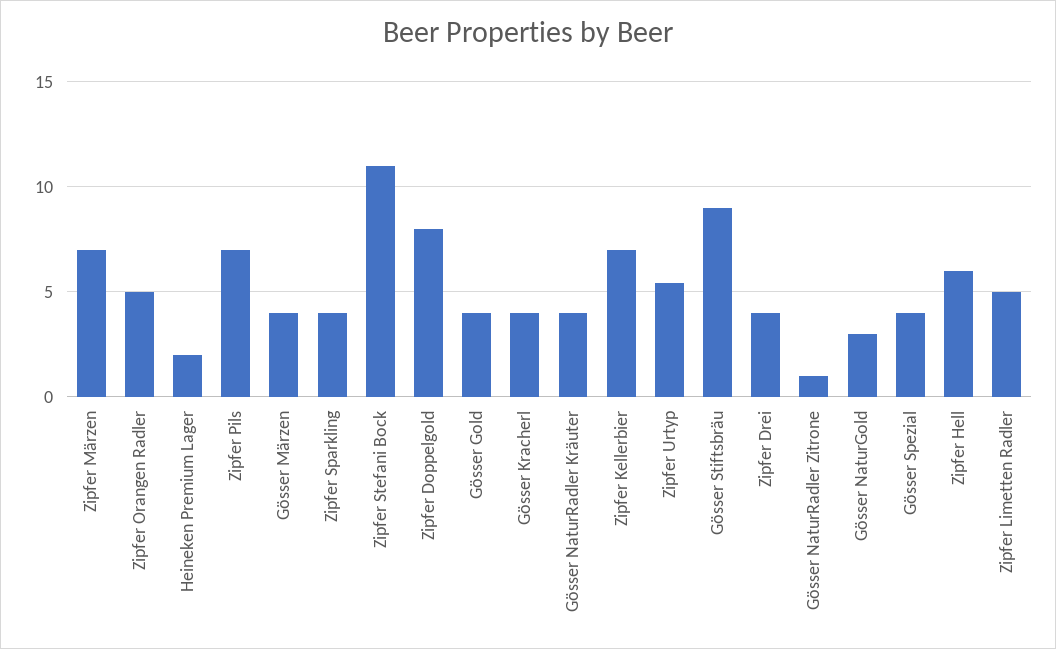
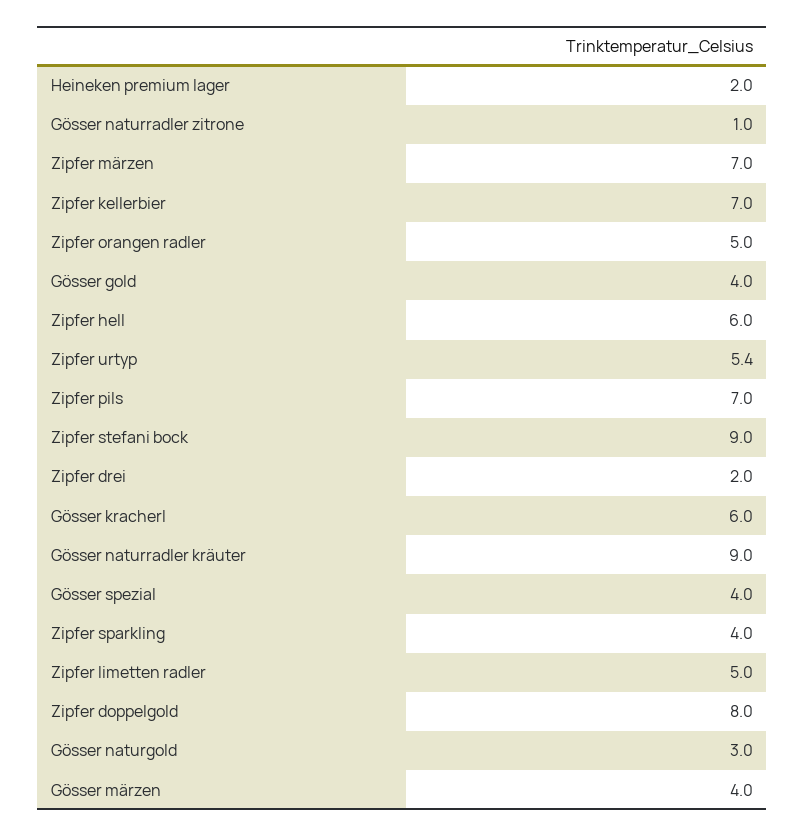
  {
    "Zipfer Märzen": 7,
    "Zipfer Orangen Radler": 5,
    "Heineken Premium Lager": 2,
    "Zipfer Pils": 7,
    "Gösser Märzen": 4,
    "Zipfer Sparkling": 4,
-   "Zipfer Stefani Bock": 11,
+   "Zipfer Stefani Bock": 9,
    "Zipfer Doppelgold": 8,
    "Gösser Gold": 4,
-   "Gösser Kracherl": 4,
+   "Gösser Kracherl": 6,
-   "Gösser NaturRadler Kräuter": 4,
+   "Gösser NaturRadler Kräuter": 9,
    "Zipfer Kellerbier": 7,
    "Zipfer Urtyp": 5.4,
-   "Gösser Stiftsbräu": 9,
-   "Zipfer Drei": 4,
+   "Zipfer Drei": 2,
    "Gösser NaturRadler Zitrone": 1,
    "Gösser NaturGold": 3,
    "Gösser Spezial": 4,
    "Zipfer Hell": 6,
    "Zipfer Limetten Radler": 5
  }

